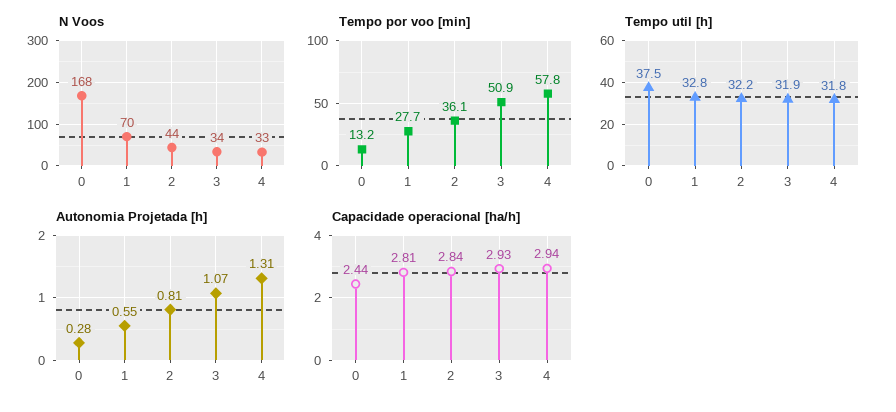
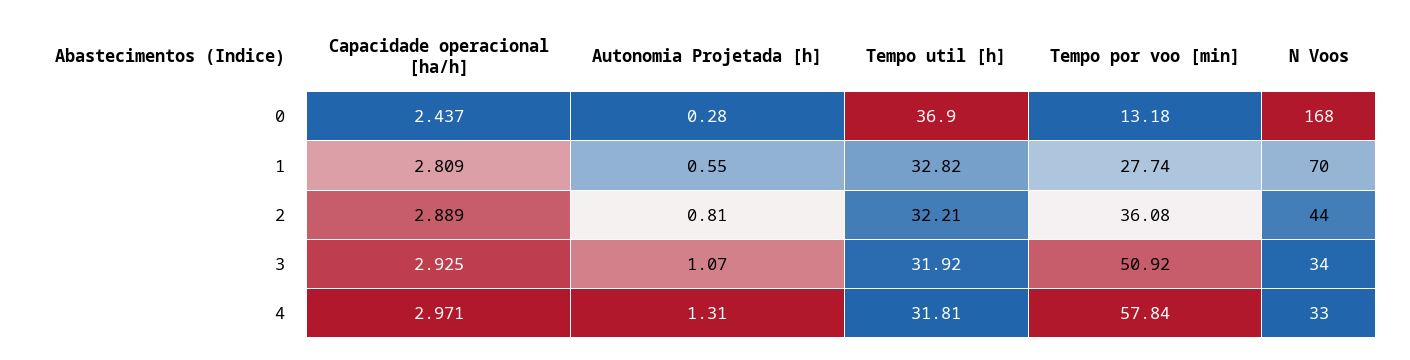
  {
    "N Voos": {
      "0": 168,
      "1": 70,
      "2": 44,
      "3": 34,
      "4": 33
    },
    "Tempo por voo [min]": {
      "0": 13.18,
      "1": 27.74,
      "2": 36.08,
      "3": 50.92,
      "4": 57.84
    },
    "Tempo util [h]": {
-     "0": 37.5,
+     "0": 36.9,
      "1": 32.82,
      "2": 32.21,
      "3": 31.92,
      "4": 31.81
    },
    "Autonomia Projetada [h]": {
      "0": 0.28,
      "1": 0.55,
      "2": 0.81,
      "3": 1.07,
      "4": 1.31
    },
    "Capacidade operacional [ha/h]": {
      "0": 2.437,
      "1": 2.809,
-     "2": 2.84,
+     "2": 2.889,
      "3": 2.925,
-     "4": 2.94
+     "4": 2.971
    }
  }

